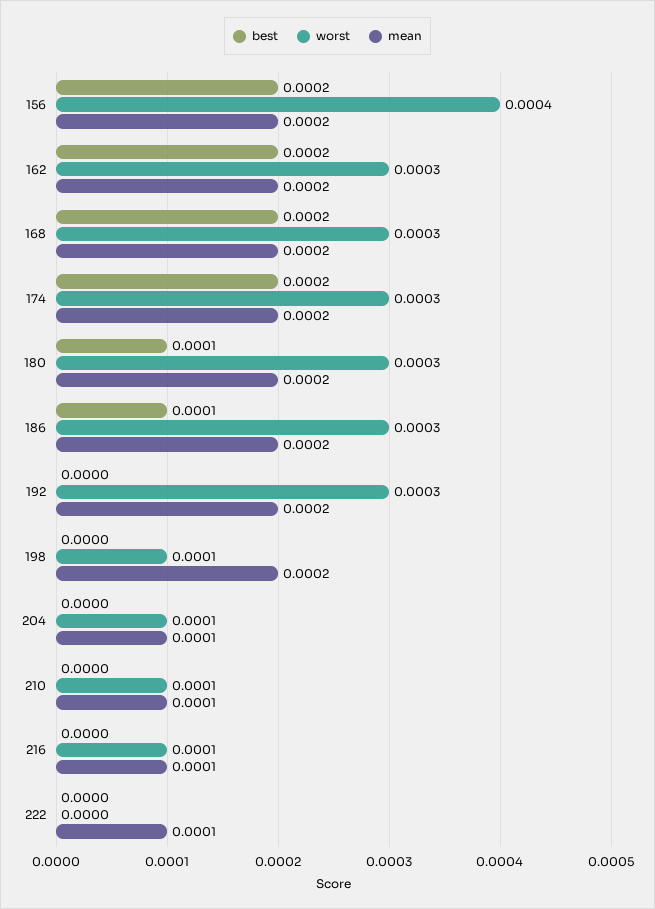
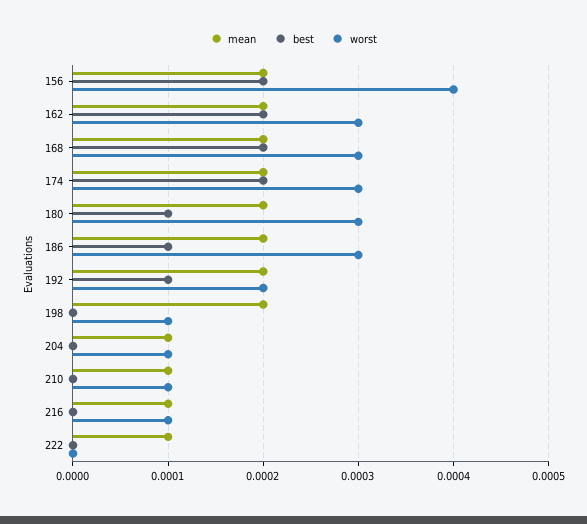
  {
    "best": {
      "156": 0.0002,
      "162": 0.0002,
      "168": 0.0002,
      "174": 0.0002,
      "180": 0.0001,
      "186": 0.0001,
-     "192": 0,
+     "192": 0.0001,
      "198": 0,
      "204": 0,
      "210": 0,
      "216": 0,
      "222": 0
    },
    "worst": {
      "156": 0.0004,
      "162": 0.0003,
      "168": 0.0003,
      "174": 0.0003,
      "180": 0.0003,
      "186": 0.0003,
-     "192": 0.0003,
+     "192": 0.0002,
      "198": 0.0001,
      "204": 0.0001,
      "210": 0.0001,
      "216": 0.0001,
      "222": 0
    },
    "mean": {
      "156": 0.0002,
      "162": 0.0002,
      "168": 0.0002,
      "174": 0.0002,
      "180": 0.0002,
      "186": 0.0002,
      "192": 0.0002,
      "198": 0.0002,
      "204": 0.0001,
      "210": 0.0001,
      "216": 0.0001,
      "222": 0.0001
    }
  }

